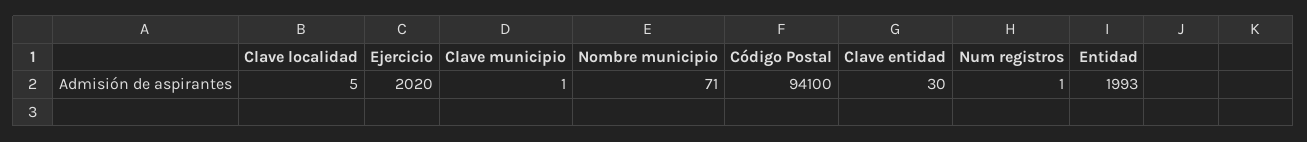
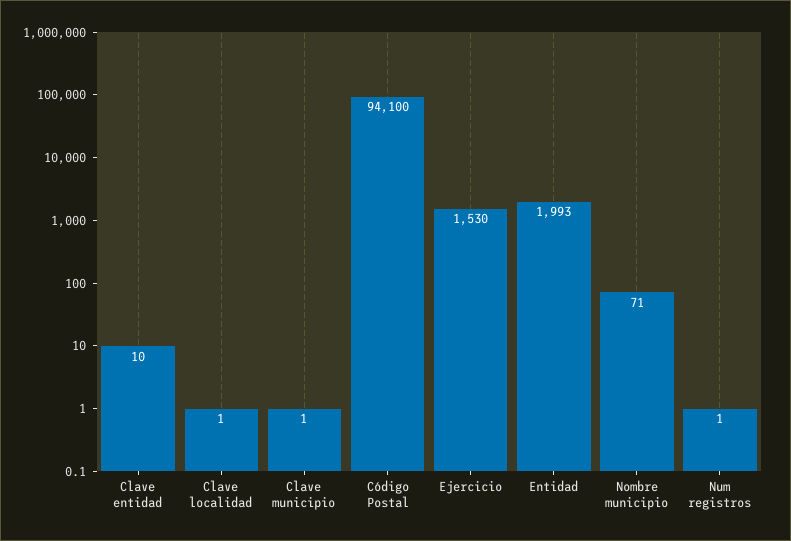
  {
-   "Clave localidad": 5,
+   "Clave localidad": 1,
-   "Ejercicio": 2020,
+   "Ejercicio": 1530,
    "Clave municipio": 1,
    "Nombre municipio": 71,
    "Código Postal": 94100,
-   "Clave entidad": 30,
+   "Clave entidad": 10,
    "Num registros": 1,
    "Entidad": 1993
  }

